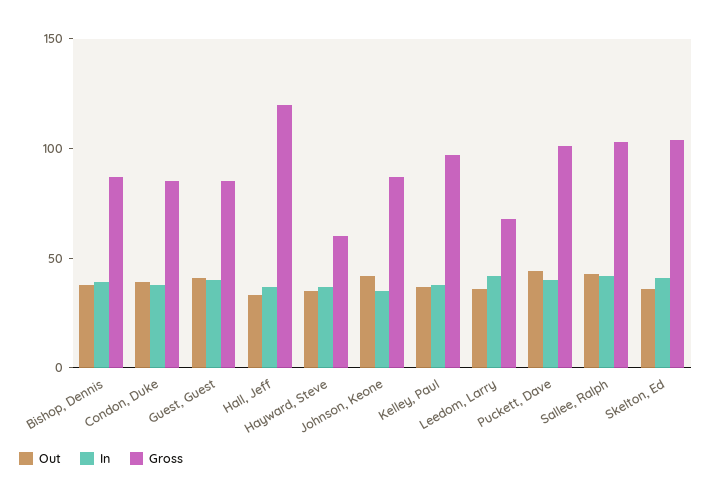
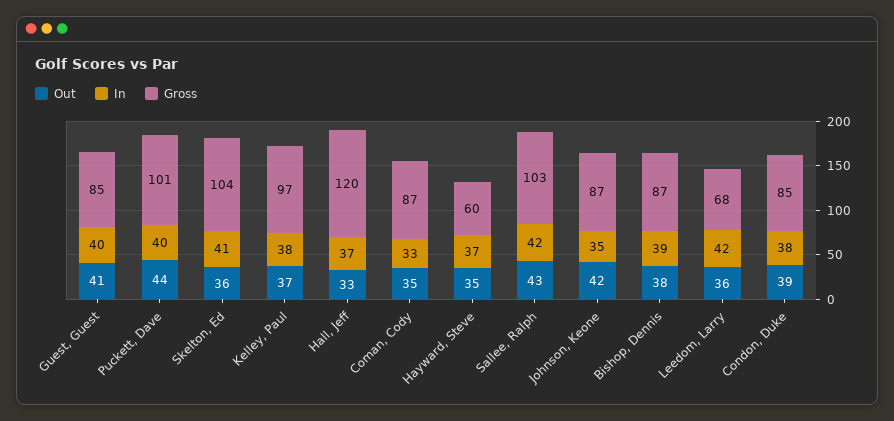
  {
    "Out": {
      "Bishop, Dennis": 38,
      "Condon, Duke": 39,
      "Guest, Guest": 41,
      "Hall, Jeff": 33,
      "Hayward, Steve": 35,
      "Johnson, Keone": 42,
      "Kelley, Paul": 37,
      "Leedom, Larry": 36,
      "Puckett, Dave": 44,
      "Sallee, Ralph": 43,
-     "Skelton, Ed": 36
+     "Skelton, Ed": 36,
+     "Coman, Cody": 35
    },
    "In": {
      "Bishop, Dennis": 39,
      "Condon, Duke": 38,
      "Guest, Guest": 40,
      "Hall, Jeff": 37,
      "Hayward, Steve": 37,
      "Johnson, Keone": 35,
      "Kelley, Paul": 38,
      "Leedom, Larry": 42,
      "Puckett, Dave": 40,
      "Sallee, Ralph": 42,
-     "Skelton, Ed": 41
+     "Skelton, Ed": 41,
+     "Coman, Cody": 33
    },
    "Gross": {
      "Bishop, Dennis": 87,
      "Condon, Duke": 85,
      "Guest, Guest": 85,
      "Hall, Jeff": 120,
      "Hayward, Steve": 60,
      "Johnson, Keone": 87,
      "Kelley, Paul": 97,
      "Leedom, Larry": 68,
      "Puckett, Dave": 101,
      "Sallee, Ralph": 103,
-     "Skelton, Ed": 104
+     "Skelton, Ed": 104,
+     "Coman, Cody": 87
    }
  }

